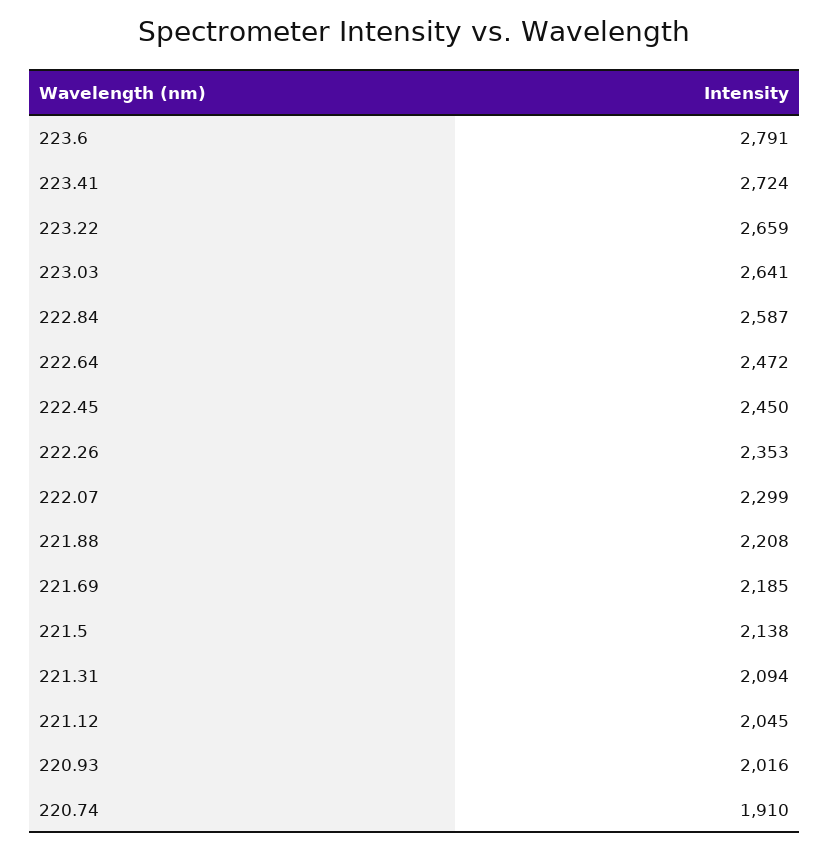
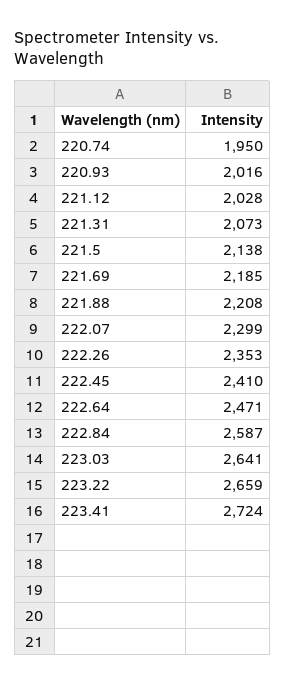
  {
-   "223.6": 2791,
    "223.41": 2724,
    "223.22": 2659,
    "223.03": 2641,
    "222.84": 2587,
-   "222.64": 2472,
+   "222.64": 2471,
-   "222.45": 2450,
+   "222.45": 2410,
    "222.26": 2353,
    "222.07": 2299,
    "221.88": 2208,
    "221.69": 2185,
    "221.5": 2138,
-   "221.31": 2094,
+   "221.31": 2073,
-   "221.12": 2045,
+   "221.12": 2028,
    "220.93": 2016,
-   "220.74": 1910
+   "220.74": 1950
  }

